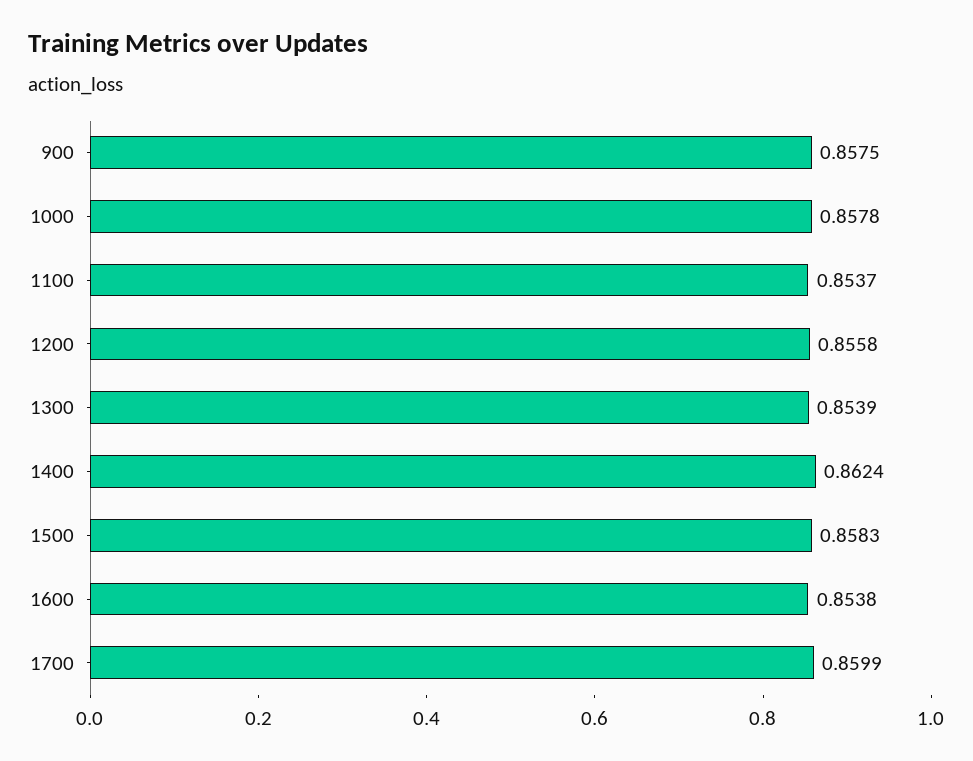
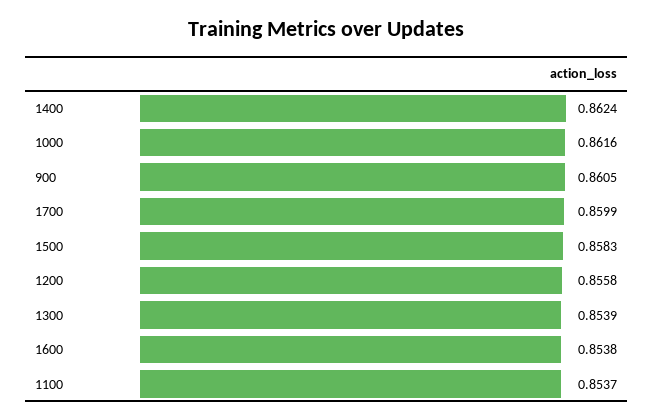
  {
-   "900": 0.8575,
+   "900": 0.8605,
-   "1000": 0.8578,
+   "1000": 0.8616,
    "1100": 0.8537,
    "1200": 0.8558,
    "1300": 0.8539,
    "1400": 0.8624,
    "1500": 0.8583,
    "1600": 0.8538,
    "1700": 0.8599
  }

